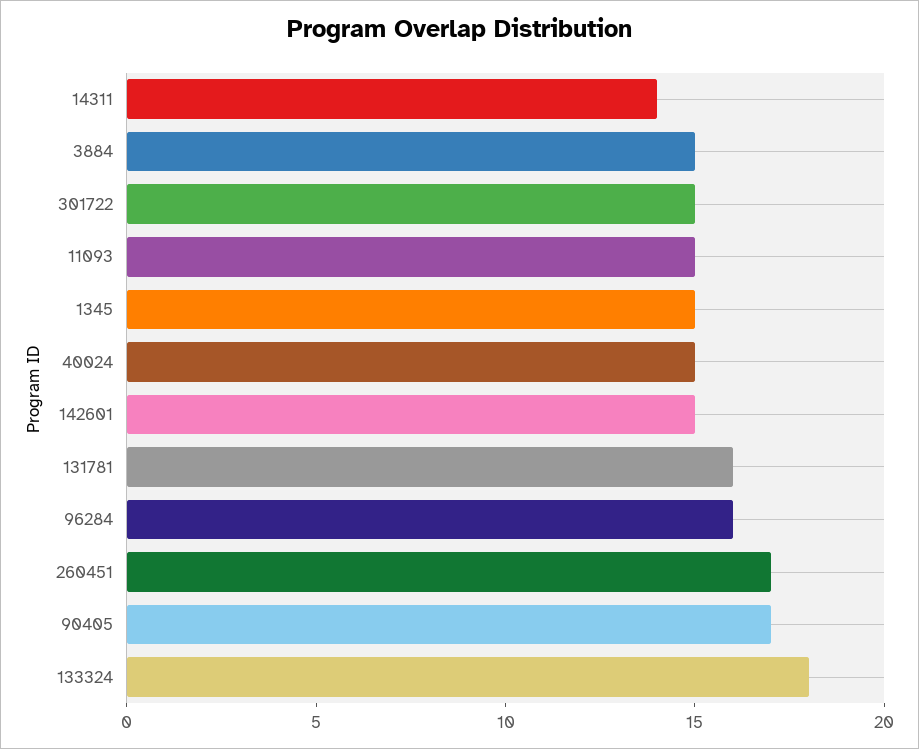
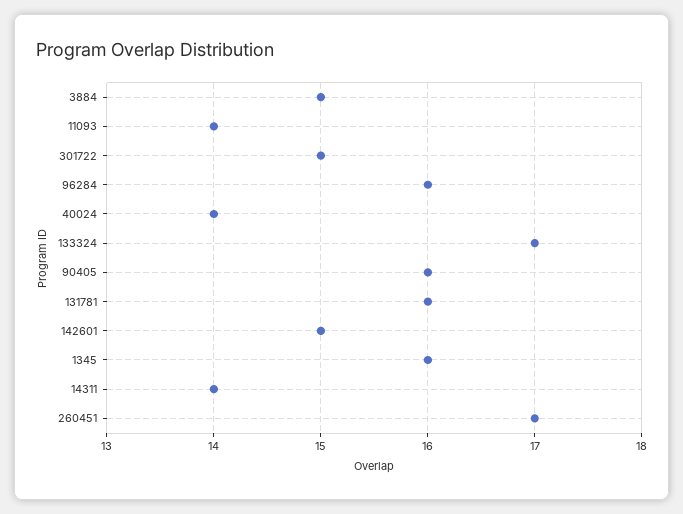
  {
    "14311": 14,
    "3884": 15,
    "301722": 15,
-   "11093": 15,
+   "11093": 14,
-   "1345": 15,
+   "1345": 16,
-   "40024": 15,
+   "40024": 14,
    "142601": 15,
    "131781": 16,
    "96284": 16,
    "260451": 17,
-   "90405": 17,
+   "90405": 16,
-   "133324": 18
+   "133324": 17
  }

